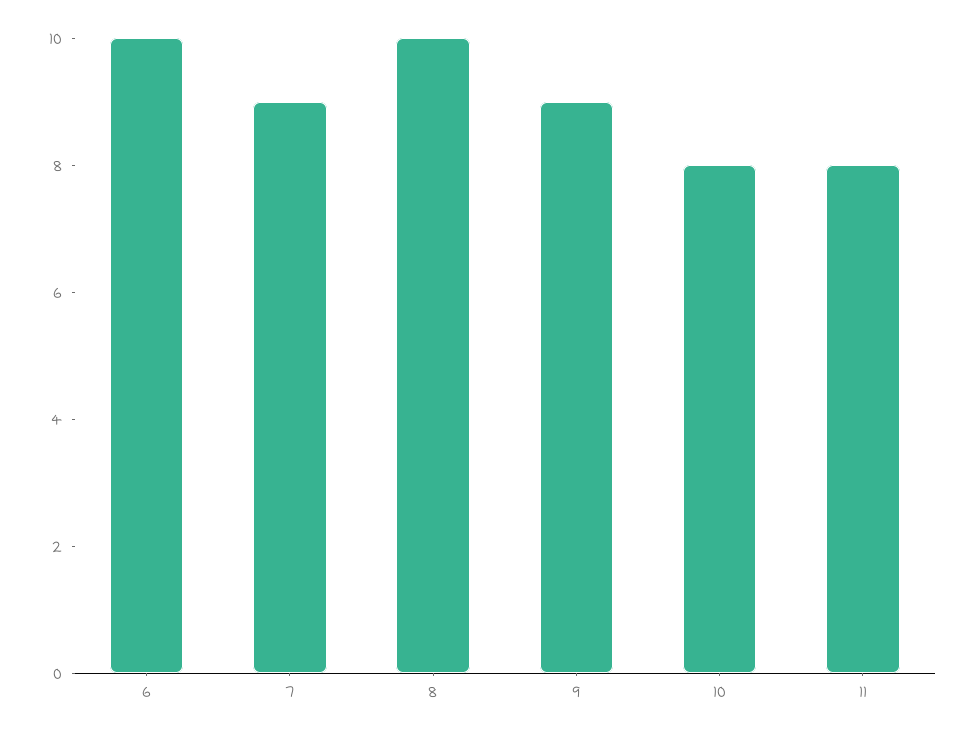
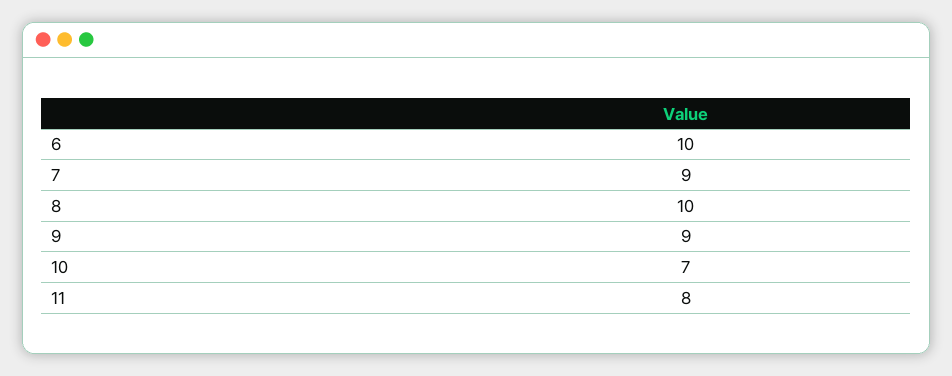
  {
    "6": 10,
    "7": 9,
    "8": 10,
    "9": 9,
-   "10": 8,
+   "10": 7,
    "11": 8
  }

